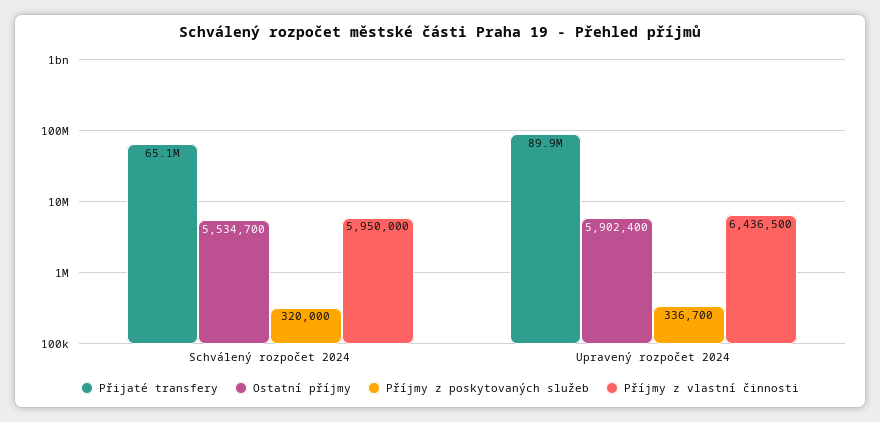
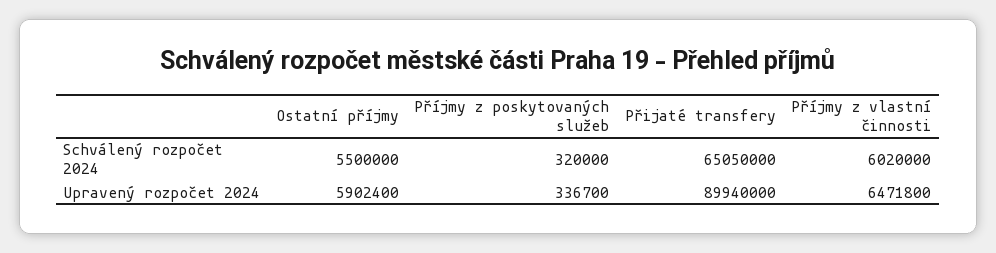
  {
    "Přijaté transfery": {
      "Schválený rozpočet 2024": 65050000,
      "Upravený rozpočet 2024": 89940000
    },
    "Ostatní příjmy": {
-     "Schválený rozpočet 2024": 5534700,
+     "Schválený rozpočet 2024": 5500000,
      "Upravený rozpočet 2024": 5902400
    },
    "Příjmy z poskytovaných služeb": {
      "Schválený rozpočet 2024": 320000,
      "Upravený rozpočet 2024": 336700
    },
    "Příjmy z vlastní činnosti": {
-     "Schválený rozpočet 2024": 5950000,
+     "Schválený rozpočet 2024": 6020000,
-     "Upravený rozpočet 2024": 6436500
+     "Upravený rozpočet 2024": 6471800
    }
  }

